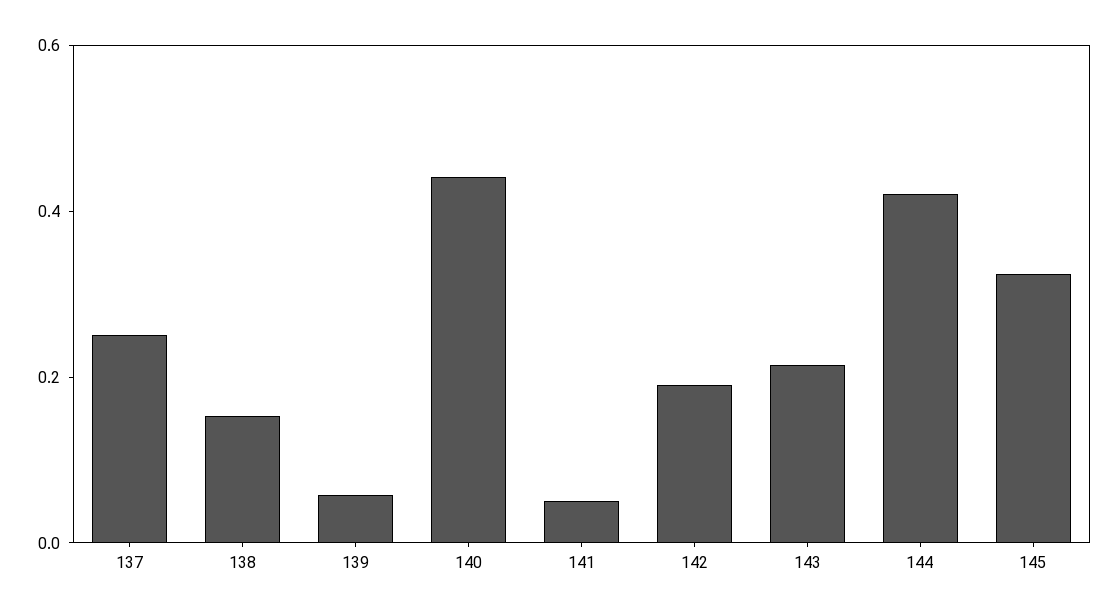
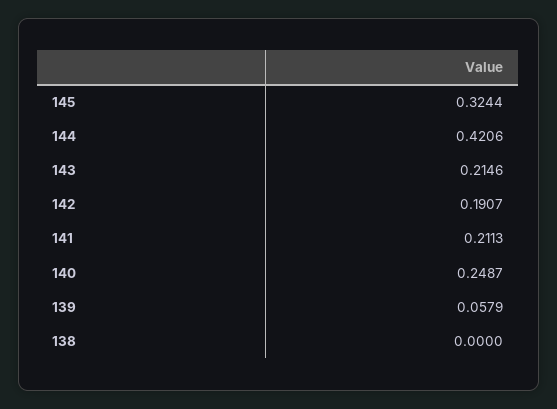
  {
-   "137": 0.25,
-   "138": 0.15,
+   "138": 0,
    "139": 0.0579,
-   "140": 0.45,
+   "140": 0.2487,
-   "141": 0.05,
+   "141": 0.2113,
    "142": 0.1907,
    "143": 0.2146,
    "144": 0.4206,
    "145": 0.3244
  }

